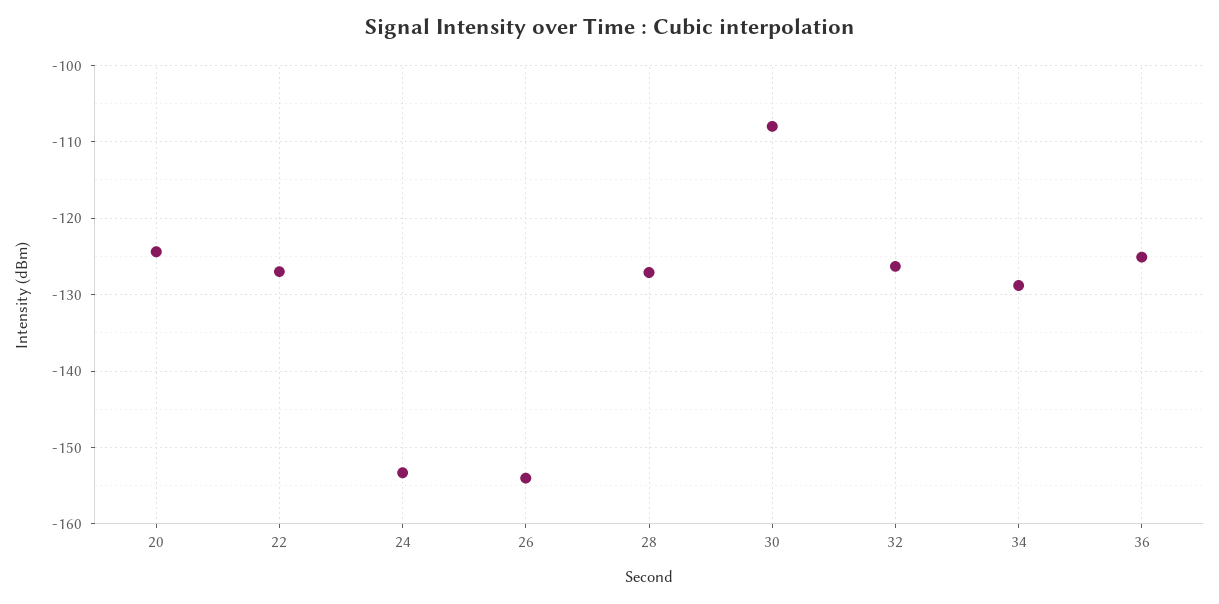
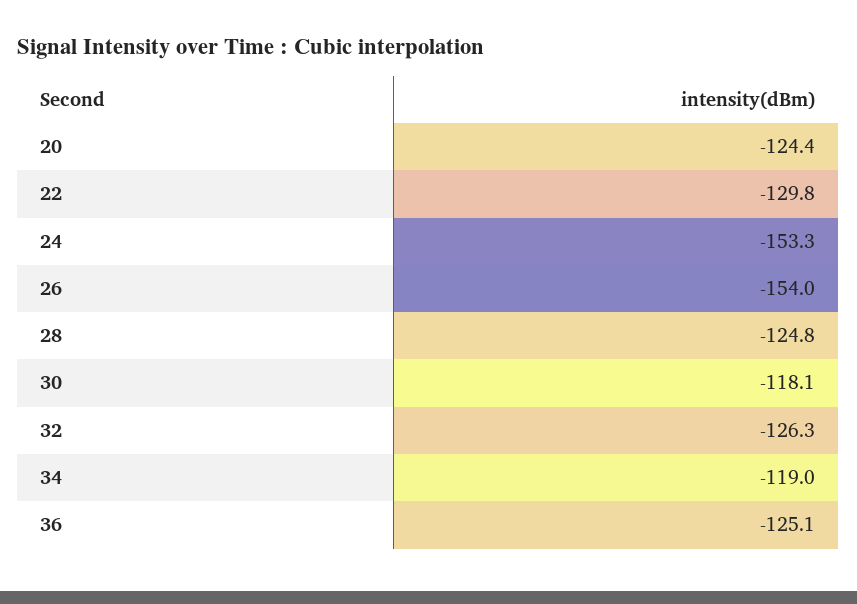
  {
    "20": -124.4,
-   "22": -127,
+   "22": -129.8,
    "24": -153.3,
    "26": -154,
-   "28": -127,
+   "28": -124.8,
-   "30": -108,
+   "30": -118.1,
    "32": -126.3,
-   "34": -129,
+   "34": -119,
    "36": -125.1
  }

